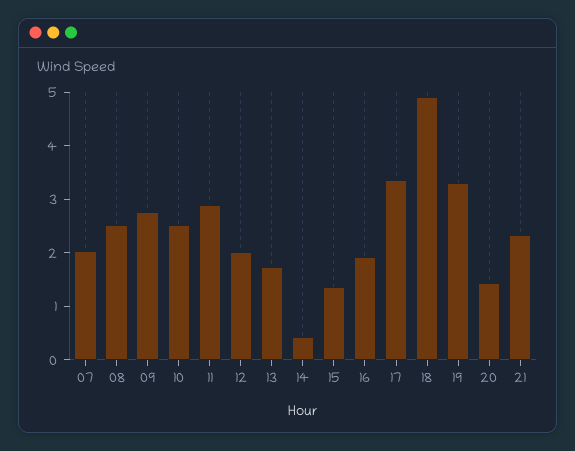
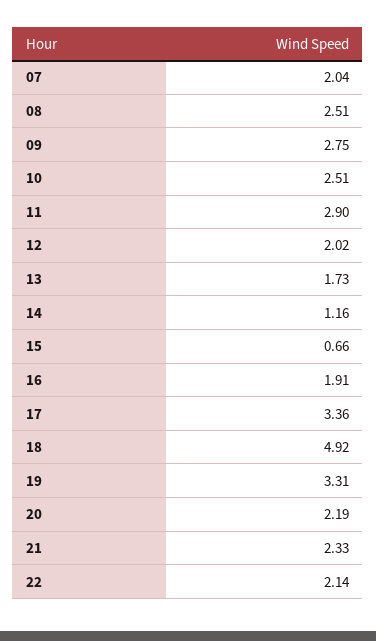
  {
    "07": 2.04,
    "08": 2.51,
    "09": 2.75,
    "10": 2.51,
    "11": 2.9,
    "12": 2.02,
    "13": 1.73,
-   "14": 0.4,
+   "14": 1.16,
-   "15": 1.4,
+   "15": 0.66,
    "16": 1.91,
    "17": 3.36,
    "18": 4.92,
    "19": 3.31,
-   "20": 1.4,
+   "20": 2.19,
-   "21": 2.33
+   "21": 2.33,
+   "22": 2.14
  }

